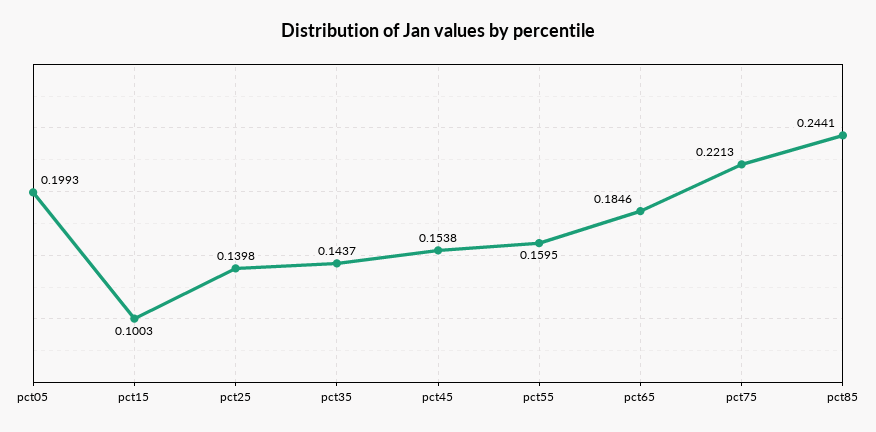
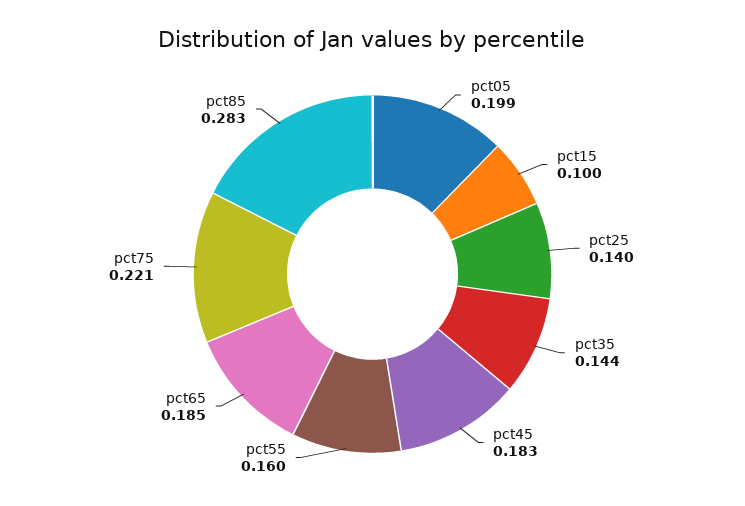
  {
    "pct05": 0.1993,
    "pct15": 0.1003,
    "pct25": 0.1398,
    "pct35": 0.1437,
-   "pct45": 0.1538,
+   "pct45": 0.183,
    "pct55": 0.1595,
    "pct65": 0.1846,
    "pct75": 0.2213,
-   "pct85": 0.2441
+   "pct85": 0.283
  }

